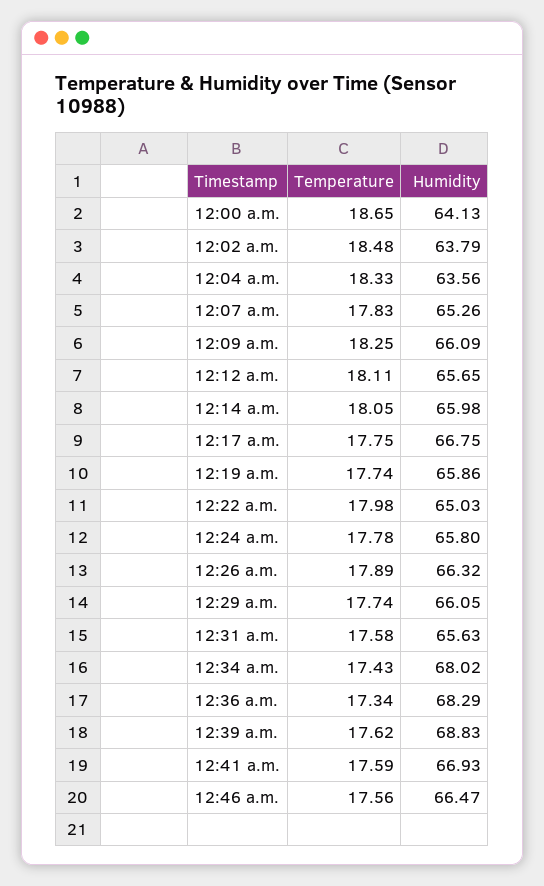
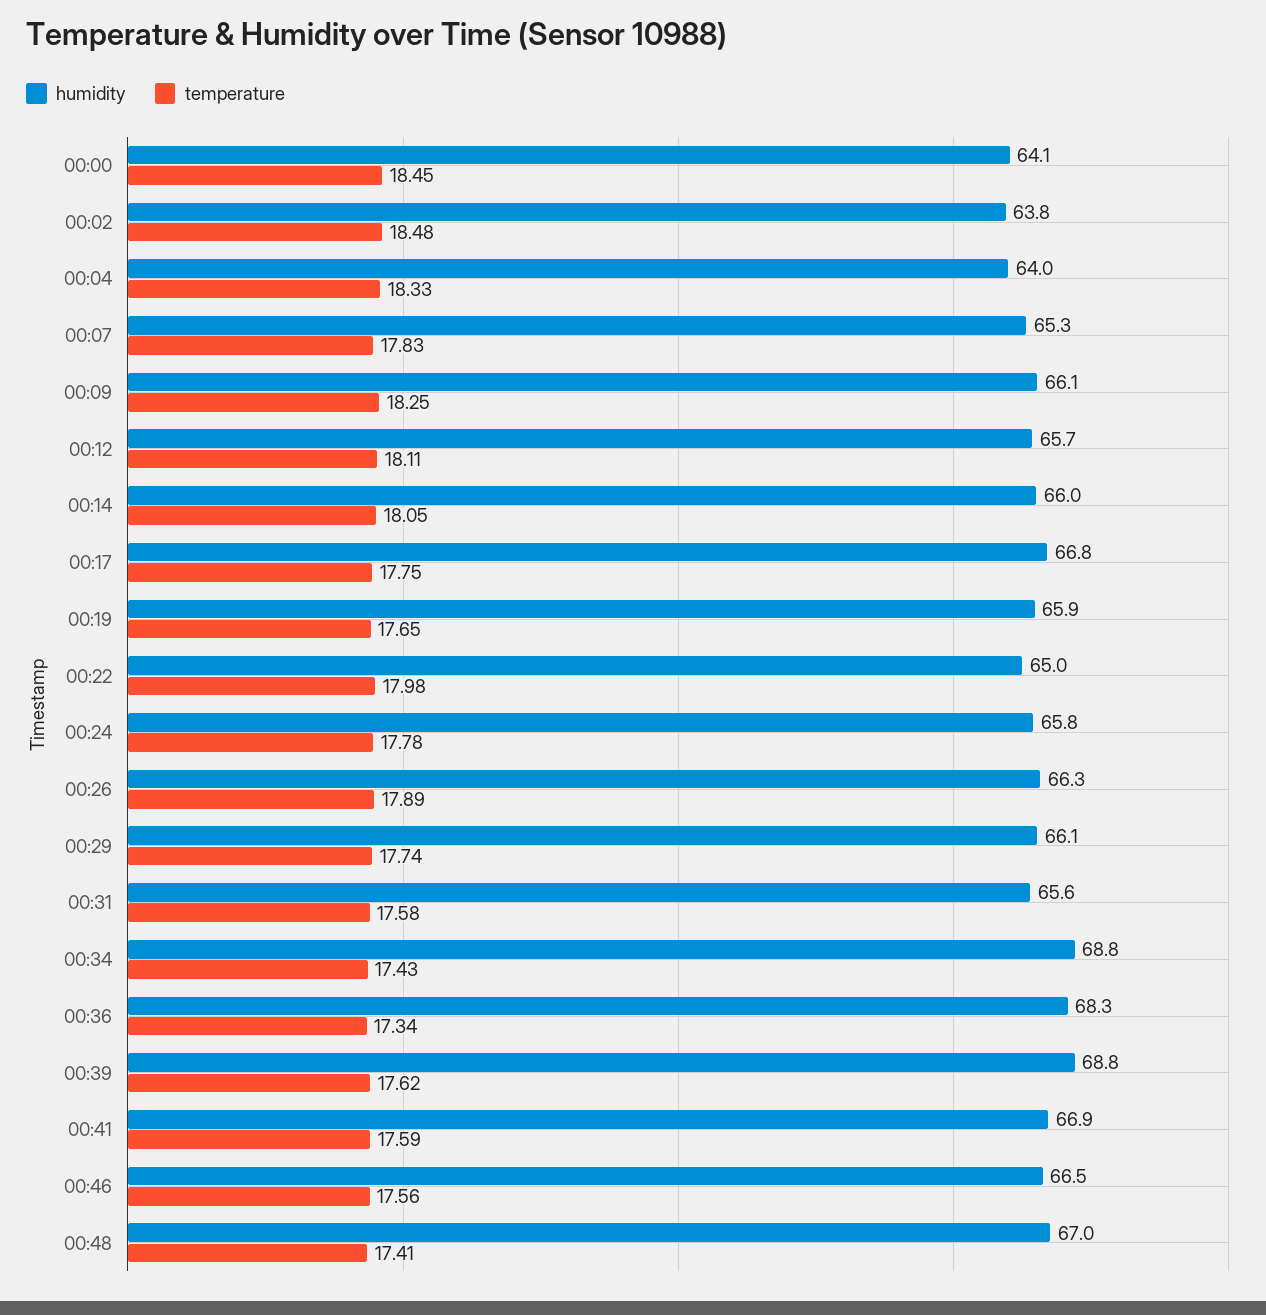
  {
    "Temperature": {
-     "12:00 a.m.": 18.65,
+     "12:00 a.m.": 18.45,
      "12:02 a.m.": 18.48,
      "12:04 a.m.": 18.33,
      "12:07 a.m.": 17.83,
      "12:09 a.m.": 18.25,
      "12:12 a.m.": 18.11,
      "12:14 a.m.": 18.05,
      "12:17 a.m.": 17.75,
-     "12:19 a.m.": 17.74,
+     "12:19 a.m.": 17.65,
      "12:22 a.m.": 17.98,
      "12:24 a.m.": 17.78,
      "12:26 a.m.": 17.89,
      "12:29 a.m.": 17.74,
      "12:31 a.m.": 17.58,
      "12:34 a.m.": 17.43,
      "12:36 a.m.": 17.34,
      "12:39 a.m.": 17.62,
      "12:41 a.m.": 17.59,
-     "12:46 a.m.": 17.56
+     "12:46 a.m.": 17.56,
+     "00:48": 17.41
    },
    "Humidity": {
      "12:00 a.m.": 64.13,
      "12:02 a.m.": 63.79,
-     "12:04 a.m.": 63.56,
+     "12:04 a.m.": 64,
      "12:07 a.m.": 65.26,
      "12:09 a.m.": 66.09,
      "12:12 a.m.": 65.65,
      "12:14 a.m.": 65.98,
      "12:17 a.m.": 66.75,
      "12:19 a.m.": 65.86,
      "12:22 a.m.": 65.03,
      "12:24 a.m.": 65.8,
      "12:26 a.m.": 66.32,
      "12:29 a.m.": 66.05,
      "12:31 a.m.": 65.63,
-     "12:34 a.m.": 68.02,
+     "12:34 a.m.": 68.8,
      "12:36 a.m.": 68.29,
      "12:39 a.m.": 68.83,
      "12:41 a.m.": 66.93,
-     "12:46 a.m.": 66.47
+     "12:46 a.m.": 66.47,
+     "00:48": 67
    }
  }

